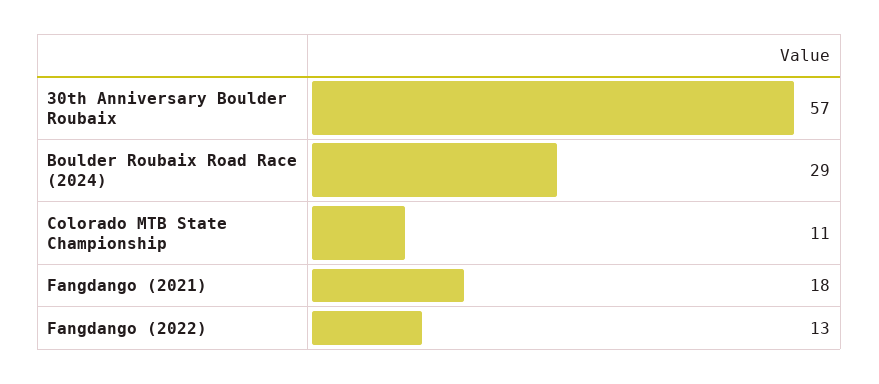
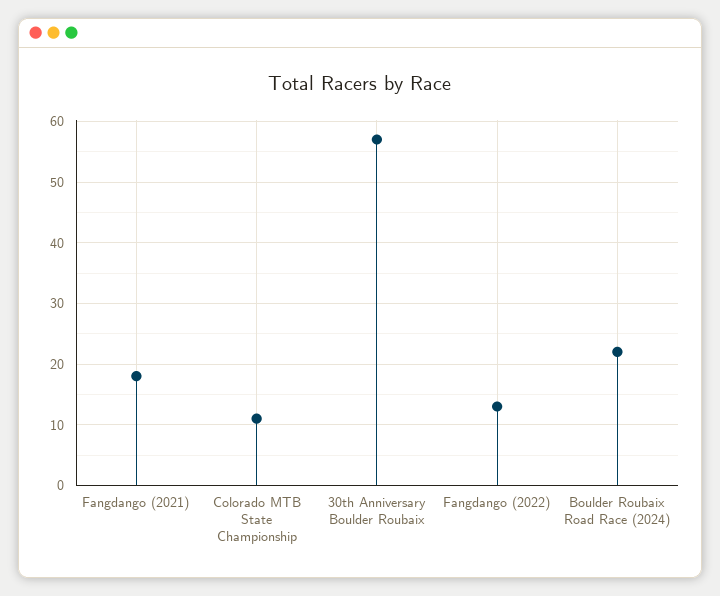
  {
    "30th Anniversary Boulder Roubaix": 57,
-   "Boulder Roubaix Road Race (2024)": 29,
+   "Boulder Roubaix Road Race (2024)": 22,
    "Colorado MTB State Championship": 11,
    "Fangdango (2021)": 18,
    "Fangdango (2022)": 13
  }

